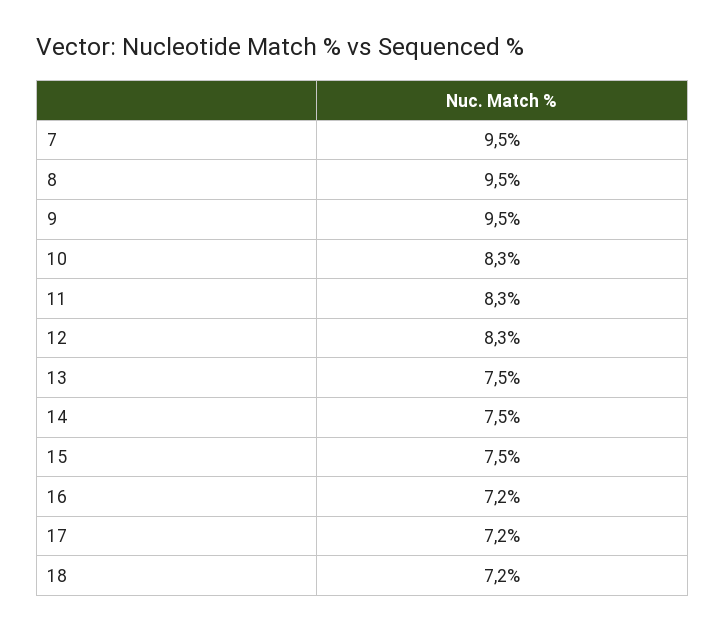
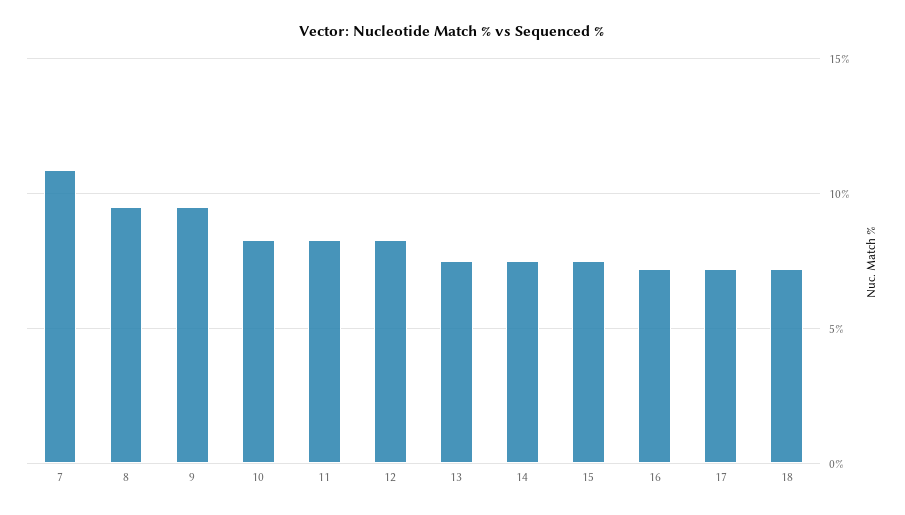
  {
-   "7": 9.5,
+   "7": 11,
    "8": 9.5,
    "9": 9.5,
    "10": 8.3,
    "11": 8.3,
    "12": 8.3,
    "13": 7.5,
    "14": 7.5,
    "15": 7.5,
    "16": 7.2,
    "17": 7.2,
    "18": 7.2
  }

